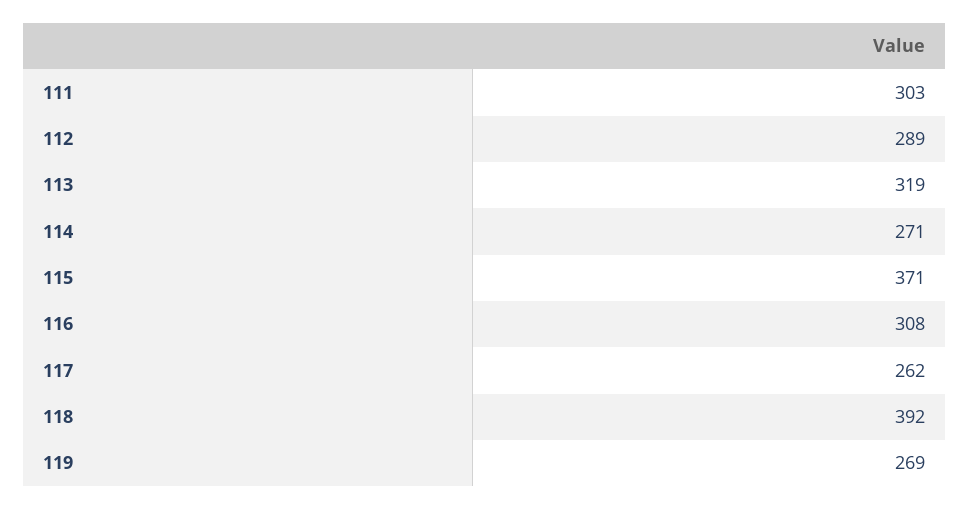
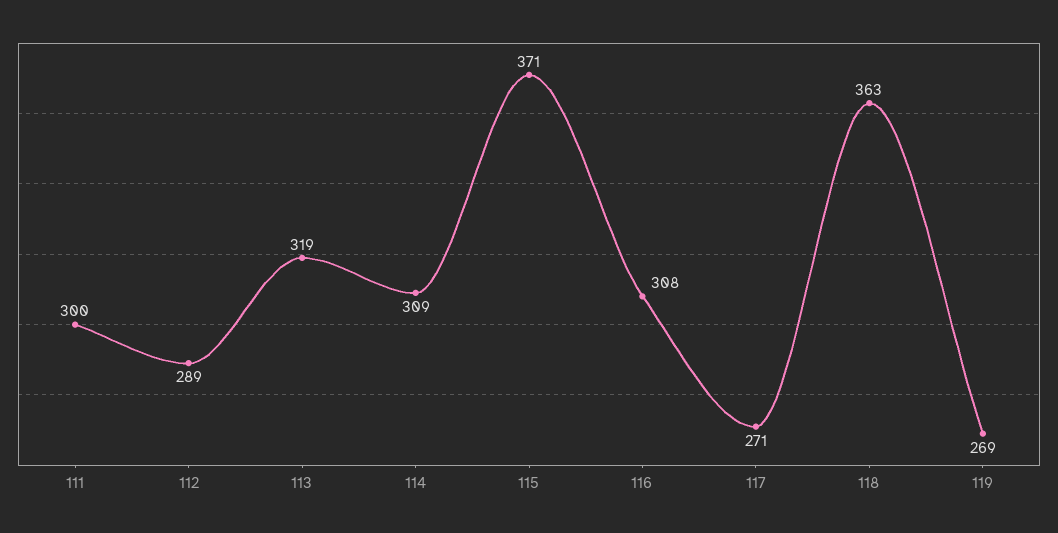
  {
-   "111": 303,
+   "111": 300,
    "112": 289,
    "113": 319,
-   "114": 271,
+   "114": 309,
    "115": 371,
    "116": 308,
-   "117": 262,
+   "117": 271,
-   "118": 392,
+   "118": 363,
    "119": 269
  }

